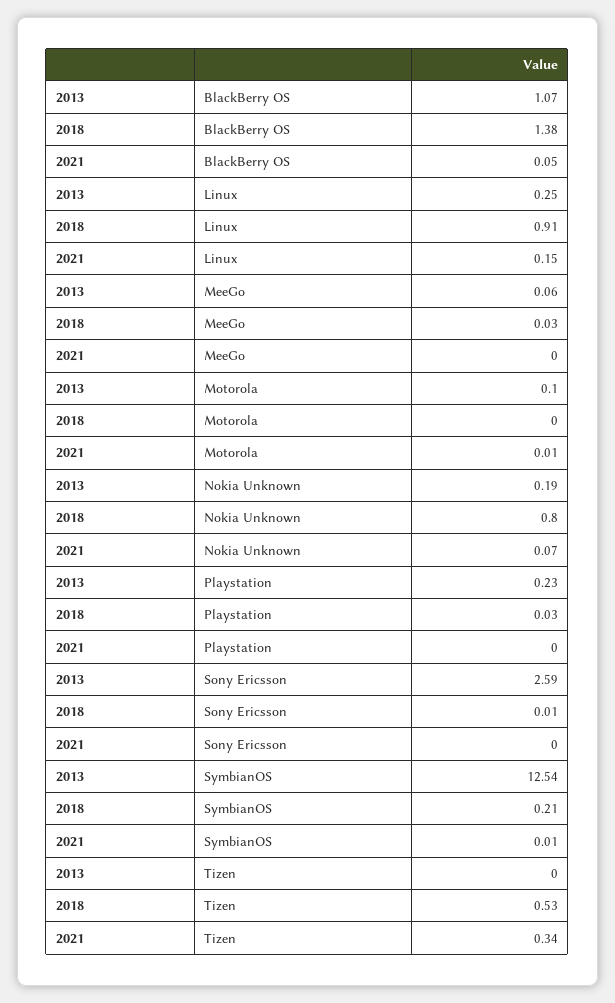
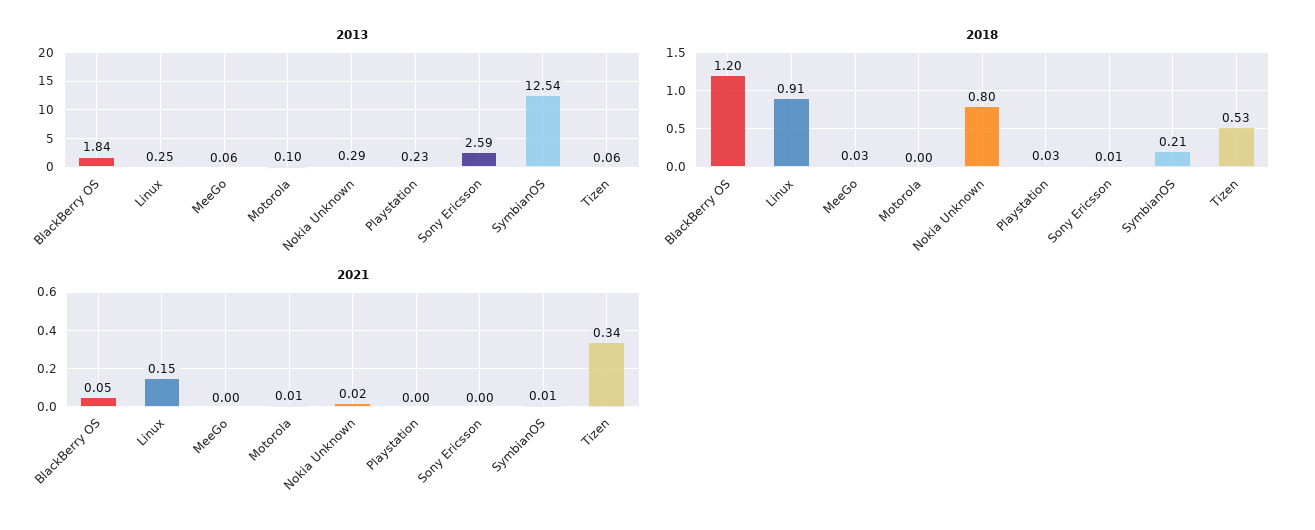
  {
    "2013": {
-     "BlackBerry OS": 1.07,
+     "BlackBerry OS": 1.84,
      "Linux": 0.25,
      "MeeGo": 0.06,
      "Motorola": 0.1,
-     "Nokia Unknown": 0.19,
+     "Nokia Unknown": 0.29,
      "Playstation": 0.23,
      "Sony Ericsson": 2.59,
      "SymbianOS": 12.54,
-     "Tizen": 0
+     "Tizen": 0.06
    },
    "2018": {
-     "BlackBerry OS": 1.38,
+     "BlackBerry OS": 1.2,
      "Linux": 0.91,
      "MeeGo": 0.03,
      "Motorola": 0,
      "Nokia Unknown": 0.8,
      "Playstation": 0.03,
      "Sony Ericsson": 0.01,
      "SymbianOS": 0.21,
      "Tizen": 0.53
    },
    "2021": {
      "BlackBerry OS": 0.05,
      "Linux": 0.15,
      "MeeGo": 0,
      "Motorola": 0.01,
-     "Nokia Unknown": 0.07,
+     "Nokia Unknown": 0.02,
      "Playstation": 0,
      "Sony Ericsson": 0,
      "SymbianOS": 0.01,
      "Tizen": 0.34
    }
  }

